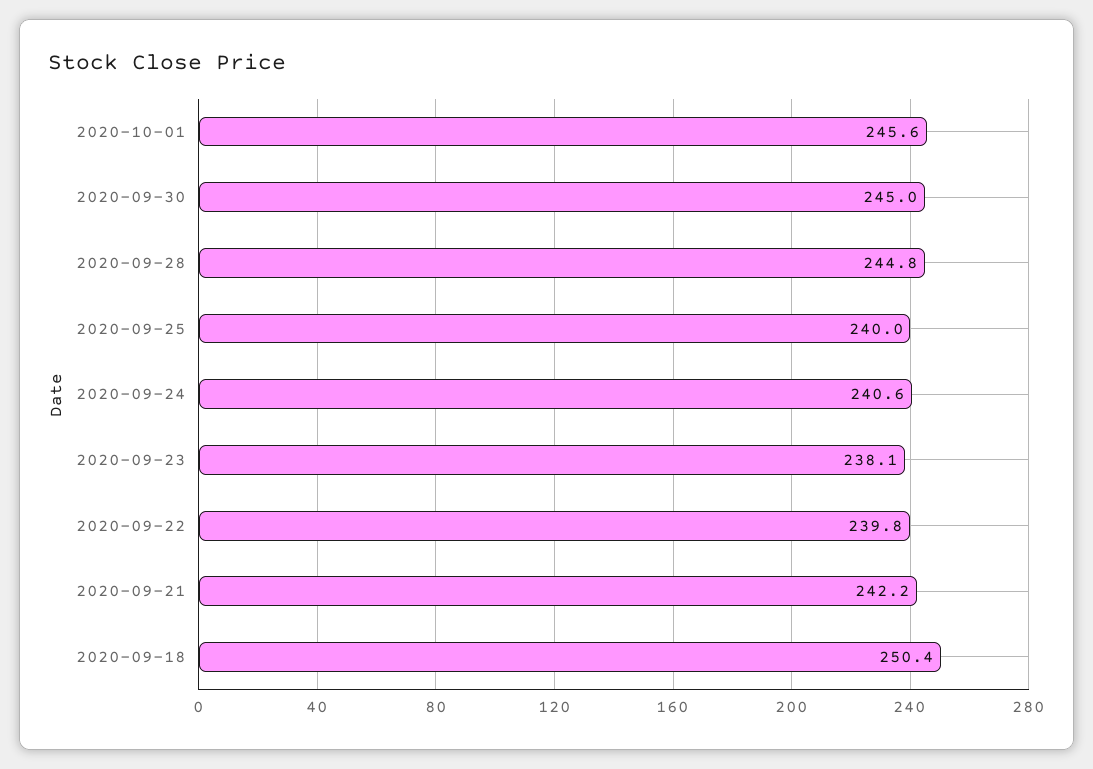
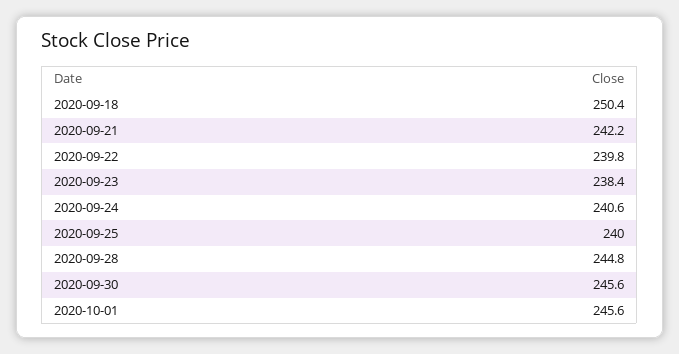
  {
    "2020-10-01": 245.6,
-   "2020-09-30": 245,
+   "2020-09-30": 245.6,
    "2020-09-28": 244.8,
    "2020-09-25": 240,
    "2020-09-24": 240.6,
-   "2020-09-23": 238.1,
+   "2020-09-23": 238.4,
    "2020-09-22": 239.8,
    "2020-09-21": 242.2,
    "2020-09-18": 250.4
  }

